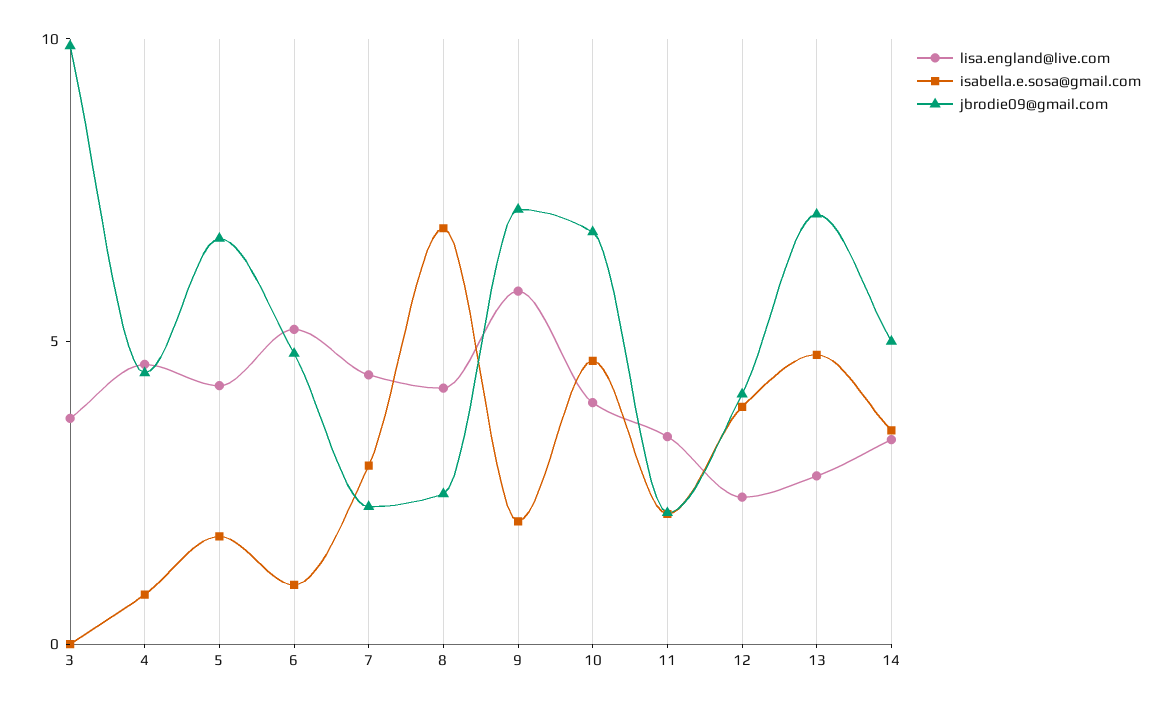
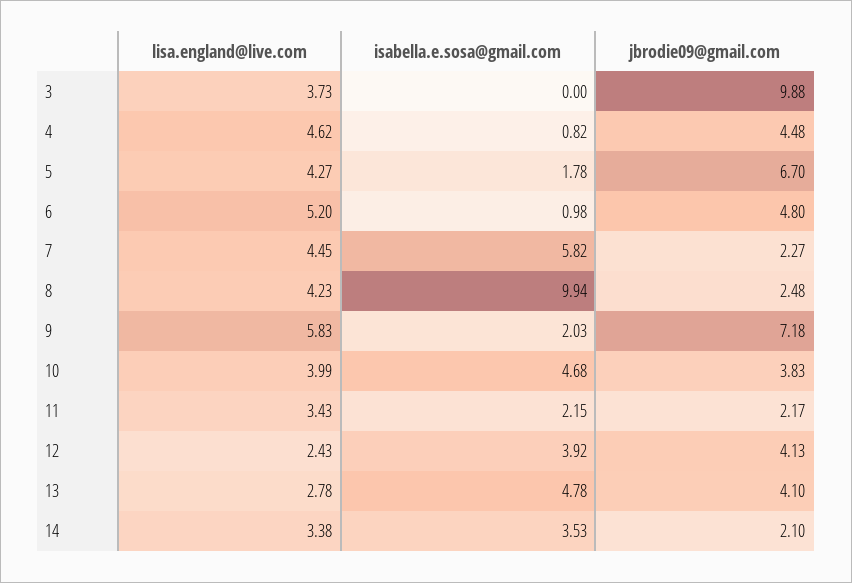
  {
    "lisa.england@live.com": {
      "3": 3.73,
      "4": 4.62,
      "5": 4.27,
      "6": 5.2,
      "7": 4.45,
      "8": 4.23,
      "9": 5.83,
      "10": 3.99,
      "11": 3.43,
      "12": 2.43,
      "13": 2.78,
      "14": 3.38
    },
    "isabella.e.sosa@gmail.com": {
      "3": 0,
      "4": 0.82,
      "5": 1.78,
      "6": 0.98,
-     "7": 3,
+     "7": 5.82,
-     "8": 7,
+     "8": 9.94,
      "9": 2.03,
      "10": 4.68,
      "11": 2.15,
      "12": 3.92,
      "13": 4.78,
      "14": 3.53
    },
    "jbrodie09@gmail.com": {
      "3": 9.88,
      "4": 4.48,
      "5": 6.7,
      "6": 4.8,
      "7": 2.27,
      "8": 2.48,
      "9": 7.18,
-     "10": 7,
+     "10": 3.83,
      "11": 2.17,
      "12": 4.13,
-     "13": 7,
+     "13": 4.1,
-     "14": 5
+     "14": 2.1
    }
  }

